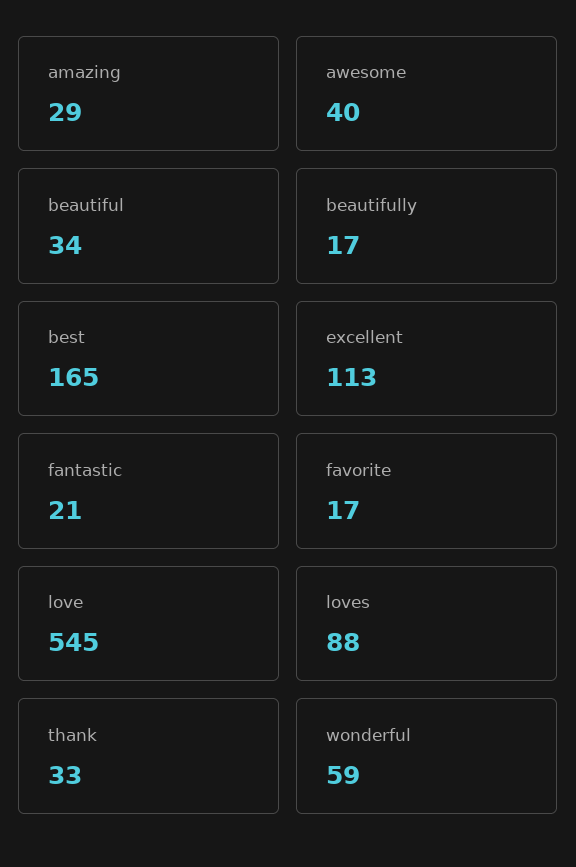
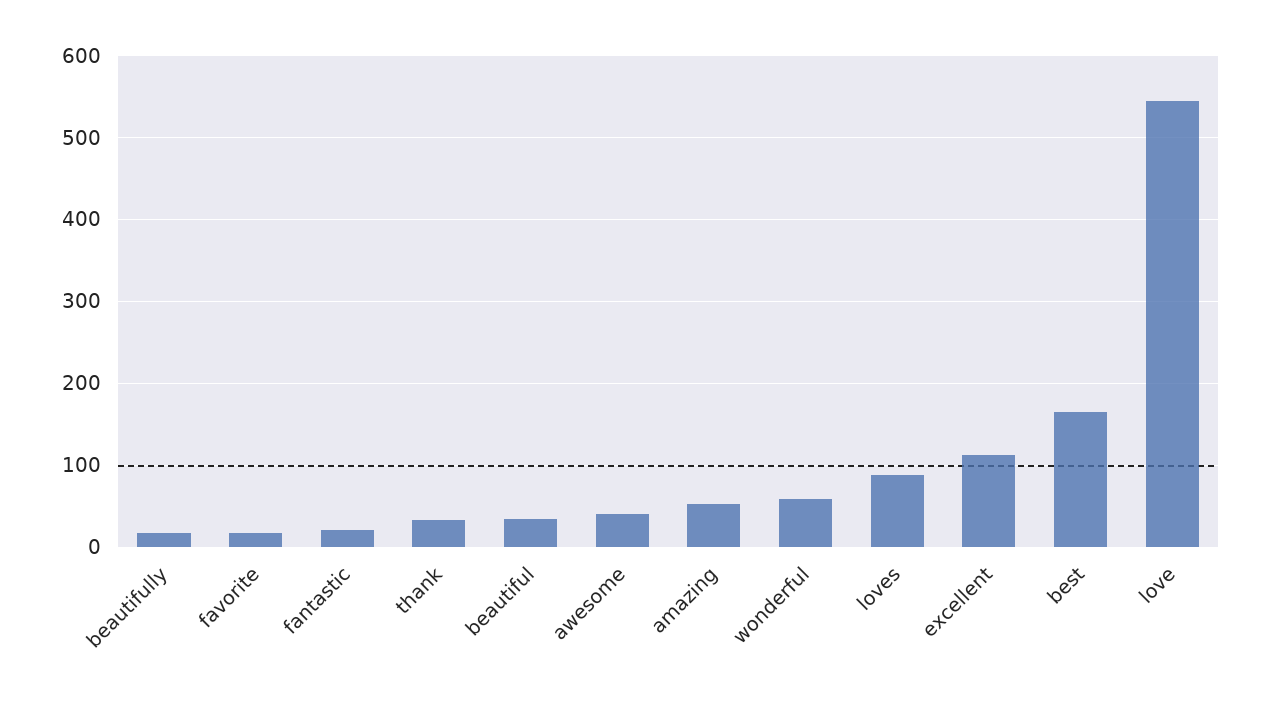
  {
-   "amazing": 29,
+   "amazing": 50,
    "awesome": 40,
    "beautiful": 34,
    "beautifully": 17,
    "best": 165,
    "excellent": 113,
    "fantastic": 21,
    "favorite": 17,
    "love": 545,
    "loves": 88,
    "thank": 33,
    "wonderful": 59
  }

